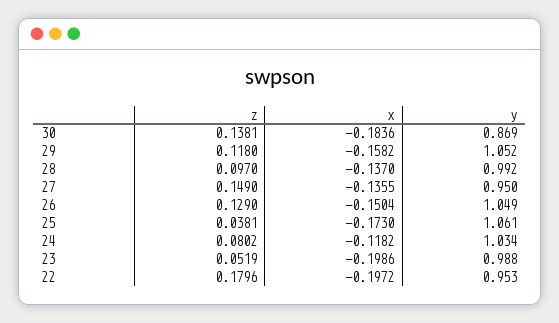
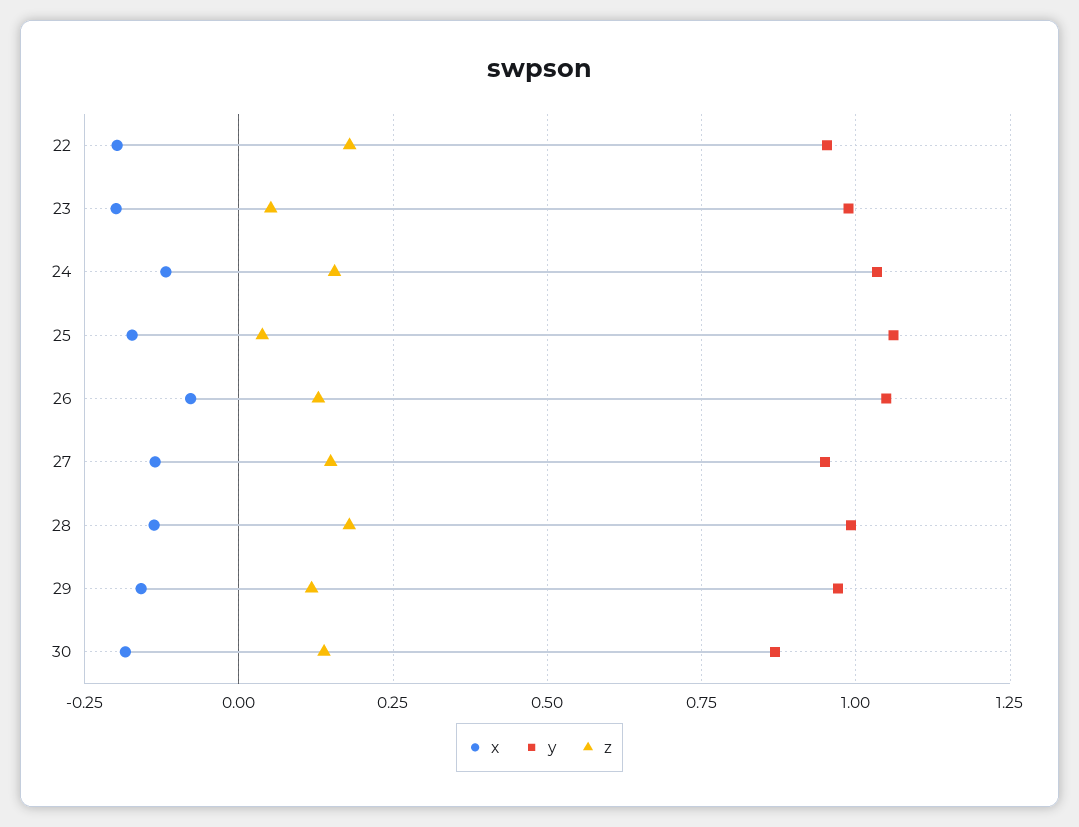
  {
    "z": {
      "30": 0.1381,
      "29": 0.118,
-     "28": 0.097,
+     "28": 0.175,
      "27": 0.149,
      "26": 0.129,
      "25": 0.0381,
-     "24": 0.0802,
+     "24": 0.15,
      "23": 0.0519,
      "22": 0.1796
    },
    "x": {
      "30": -0.1836,
      "29": -0.1582,
      "28": -0.137,
      "27": -0.1355,
-     "26": -0.1504,
+     "26": -0.075,
      "25": -0.173,
      "24": -0.1182,
      "23": -0.1986,
      "22": -0.1972
    },
    "y": {
      "30": 0.869,
-     "29": 1.052,
+     "29": 0.975,
      "28": 0.992,
      "27": 0.95,
      "26": 1.049,
      "25": 1.061,
      "24": 1.034,
      "23": 0.988,
      "22": 0.953
    }
  }

